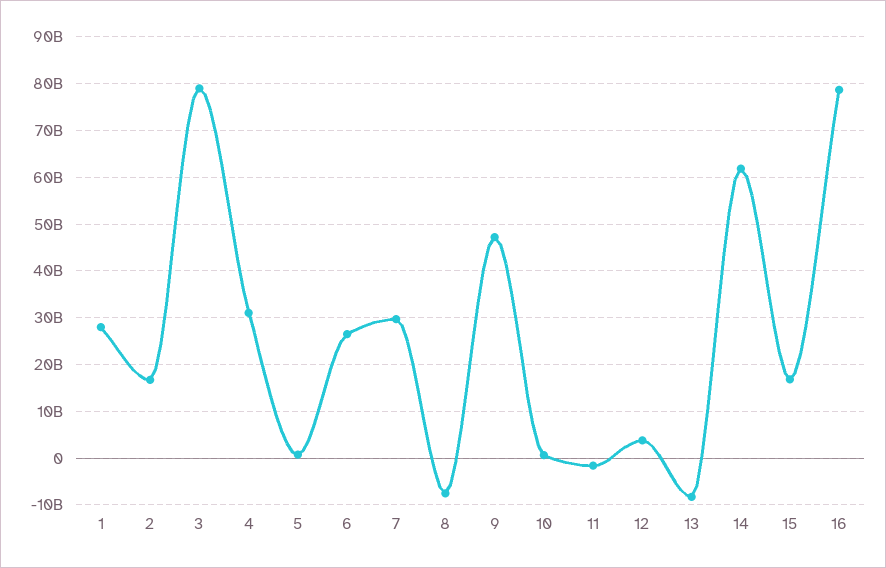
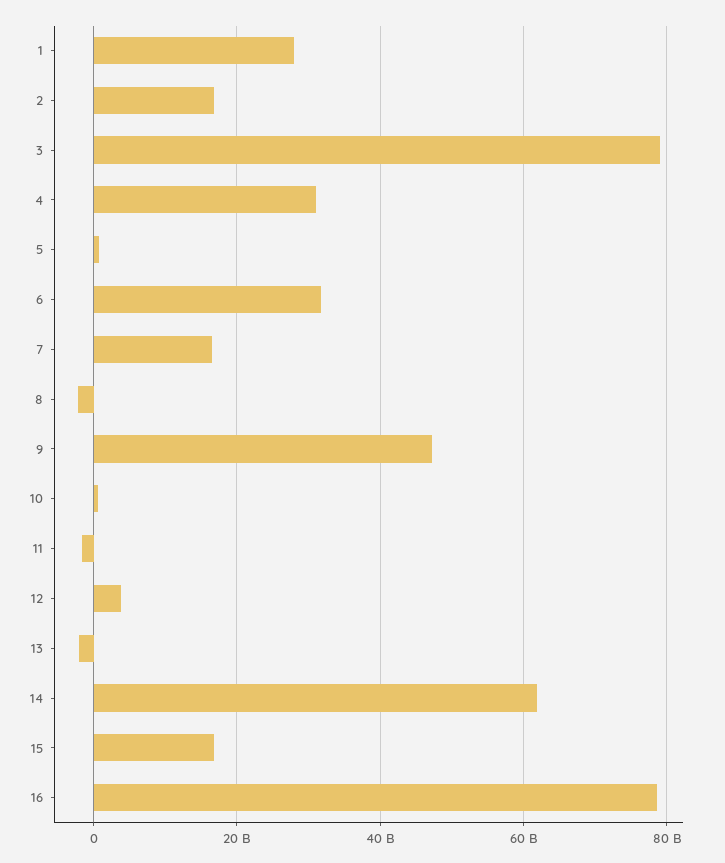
  {
    "1": 28000000000,
    "2": 16000000000,
    "3": 78000000000,
    "4": 32000000000,
    "5": 0,
-   "6": 26000000000,
+   "6": 32000000000,
-   "7": 30000000000,
+   "7": 16000000000,
-   "8": -8000000000,
+   "8": -2000000000,
    "9": 48000000000,
    "10": 0,
    "11": -2000000000,
    "12": 4000000000,
-   "13": -8000000000,
+   "13": -2000000000,
    "14": 62000000000,
    "15": 16000000000,
    "16": 78000000000
  }

